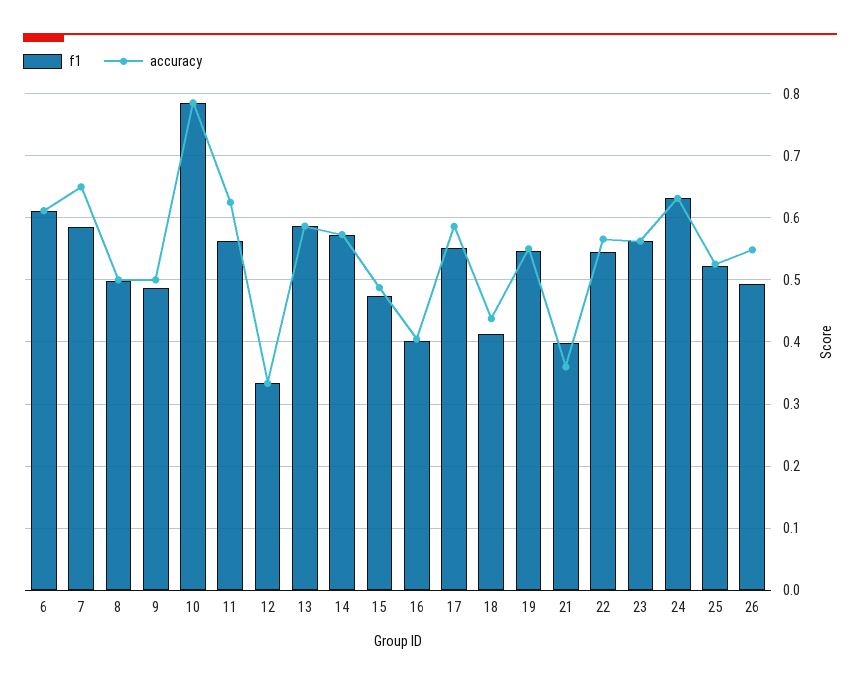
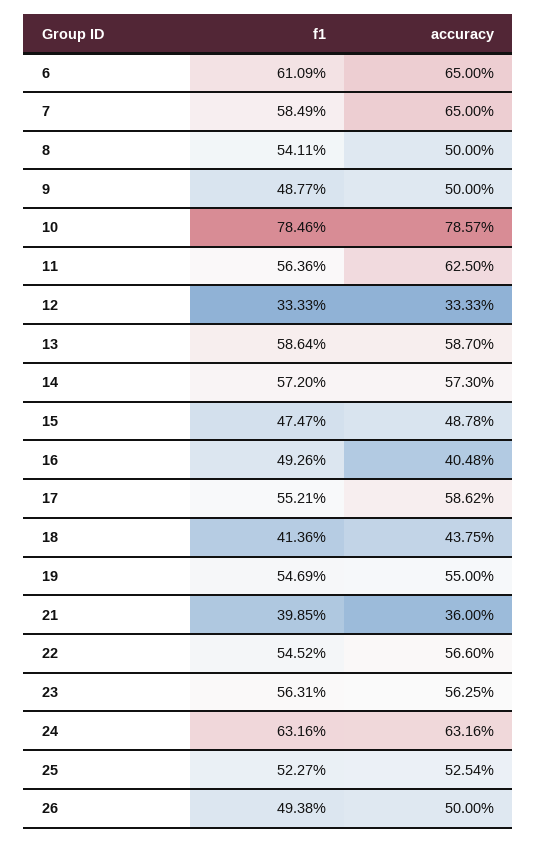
  {
    "f1": {
      "6": 0.6109,
      "7": 0.5849,
-     "8": 0.5,
+     "8": 0.5411,
      "9": 0.4877,
      "10": 0.7846,
      "11": 0.5636,
      "12": 0.3333,
      "13": 0.5864,
      "14": 0.572,
      "15": 0.4747,
-     "16": 0.4,
+     "16": 0.4926,
      "17": 0.5521,
      "18": 0.4136,
      "19": 0.5469,
      "21": 0.3985,
      "22": 0.5452,
      "23": 0.5631,
      "24": 0.6316,
      "25": 0.5227,
      "26": 0.4938
    },
    "accuracy": {
-     "6": 0.61,
+     "6": 0.65,
      "7": 0.65,
      "8": 0.5,
      "9": 0.5,
      "10": 0.7857,
      "11": 0.625,
      "12": 0.3333,
      "13": 0.587,
      "14": 0.573,
      "15": 0.4878,
      "16": 0.4048,
      "17": 0.5862,
      "18": 0.4375,
      "19": 0.55,
      "21": 0.36,
      "22": 0.566,
      "23": 0.5625,
      "24": 0.6316,
      "25": 0.5254,
-     "26": 0.55
+     "26": 0.5
    }
  }

